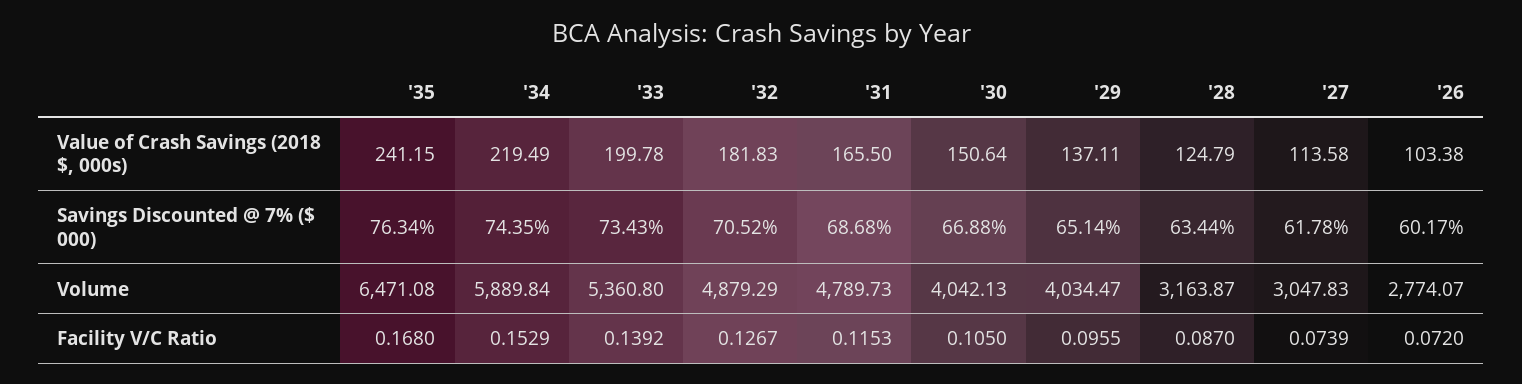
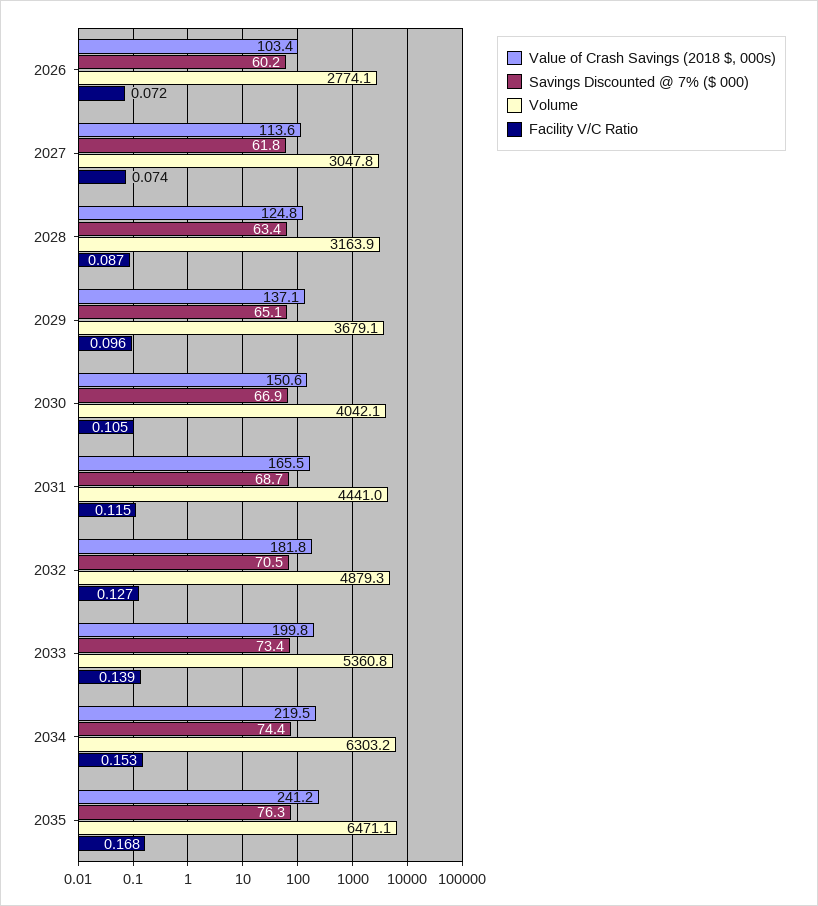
  {
    "Value of Crash Savings (2018 $, 000s)": {
      "'35": 241.15,
      "'34": 219.49,
      "'33": 199.78,
      "'32": 181.83,
      "'31": 165.5,
      "'30": 150.64,
      "'29": 137.11,
      "'28": 124.79,
      "'27": 113.58,
      "'26": 103.38
    },
    "Savings Discounted @ 7% ($ 000)": {
      "'35": 76.34,
      "'34": 74.35,
      "'33": 73.43,
      "'32": 70.52,
      "'31": 68.68,
      "'30": 66.88,
      "'29": 65.14,
      "'28": 63.44,
      "'27": 61.78,
      "'26": 60.17
    },
    "Volume": {
      "'35": 6471.08,
-     "'34": 5889.84,
+     "'34": 6303.2,
      "'33": 5360.8,
      "'32": 4879.29,
-     "'31": 4789.73,
+     "'31": 4441,
      "'30": 4042.13,
-     "'29": 4034.47,
+     "'29": 3679.1,
      "'28": 3163.87,
      "'27": 3047.83,
      "'26": 2774.07
    },
    "Facility V/C Ratio": {
      "'35": 0.168,
      "'34": 0.1529,
      "'33": 0.1392,
      "'32": 0.1267,
      "'31": 0.1153,
      "'30": 0.105,
      "'29": 0.0955,
      "'28": 0.087,
      "'27": 0.0739,
      "'26": 0.072
    }
  }

